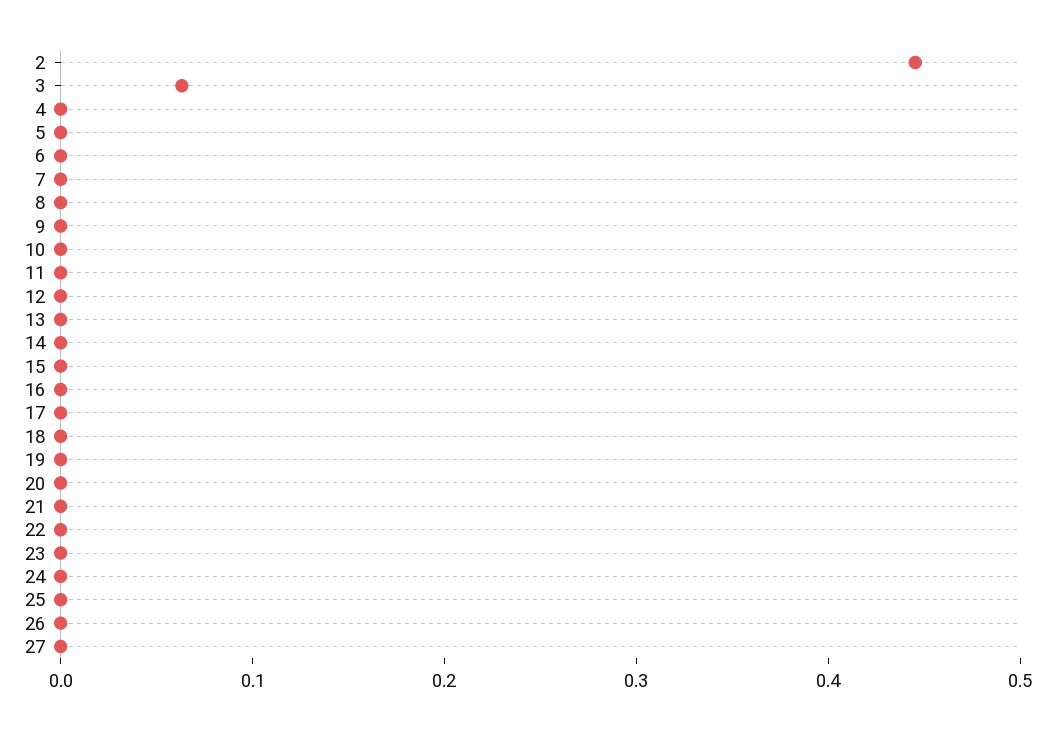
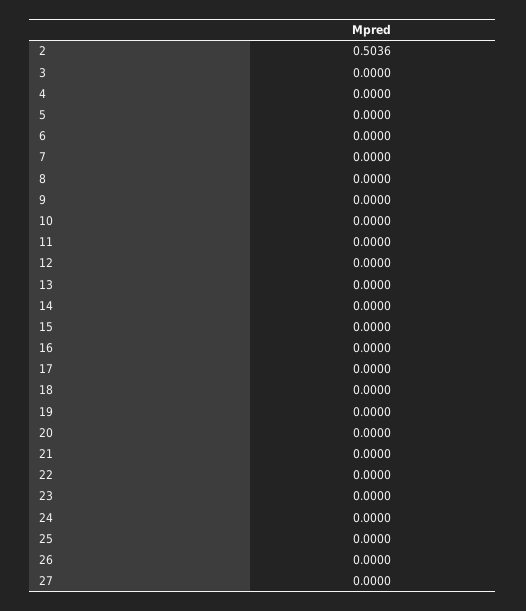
  {
-   "2": 0.44,
+   "2": 0.5036,
-   "3": 0.06,
+   "3": 0,
    "4": 0,
    "5": 0,
    "6": 0,
    "7": 0,
    "8": 0,
    "9": 0,
    "10": 0,
    "11": 0,
    "12": 0,
    "13": 0,
    "14": 0,
    "15": 0,
    "16": 0,
    "17": 0,
    "18": 0,
    "19": 0,
    "20": 0,
    "21": 0,
    "22": 0,
    "23": 0,
    "24": 0,
    "25": 0,
    "26": 0,
    "27": 0
  }

